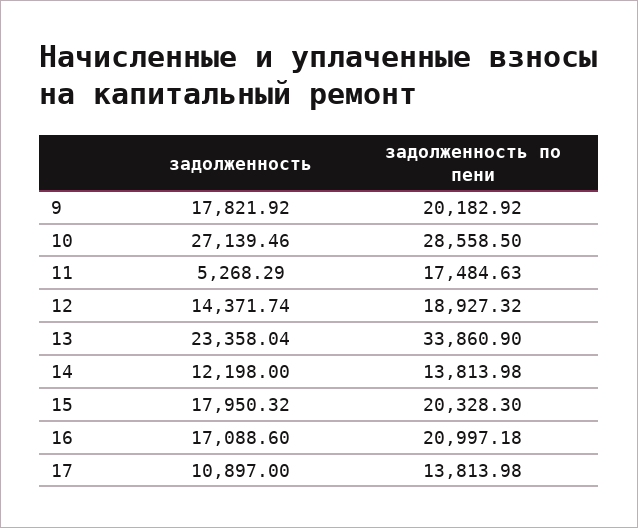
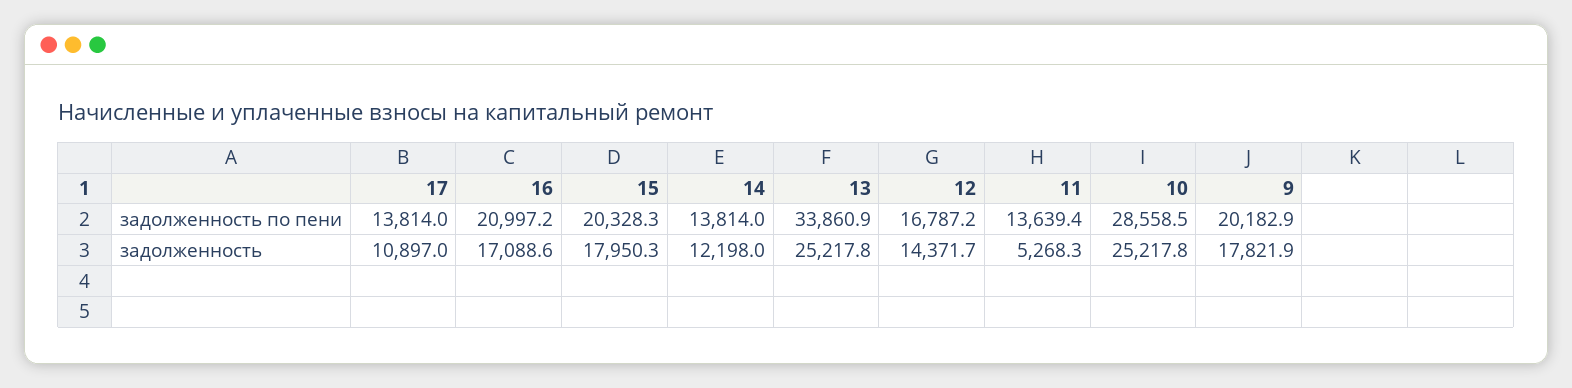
  {
    "задолженность": {
      "9": 17821.92,
-     "10": 27139.46,
+     "10": 25217.8,
      "11": 5268.29,
      "12": 14371.74,
-     "13": 23358.04,
+     "13": 25217.8,
      "14": 12198,
      "15": 17950.32,
      "16": 17088.6,
      "17": 10897
    },
    "задолженность по пени": {
      "9": 20182.92,
      "10": 28558.5,
-     "11": 17484.63,
+     "11": 13639.4,
-     "12": 18927.32,
+     "12": 16787.2,
      "13": 33860.9,
      "14": 13813.98,
      "15": 20328.3,
      "16": 20997.18,
      "17": 13813.98
    }
  }

